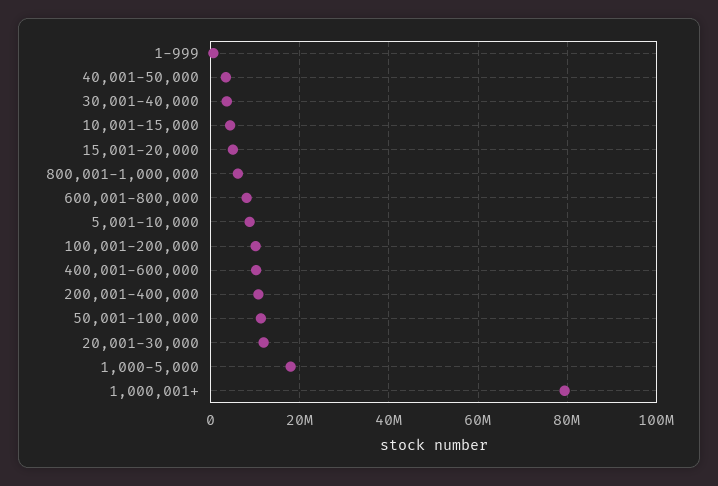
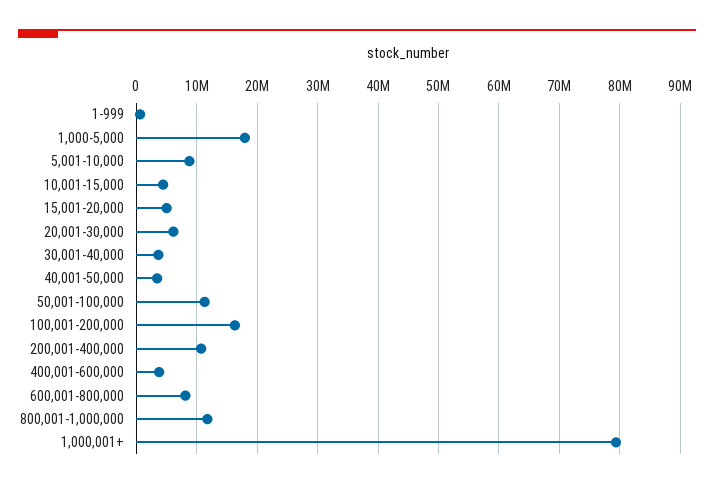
  {
    "1-999": 1000000,
    "40,001-50,000": 3000000,
    "30,001-40,000": 4000000,
    "10,001-15,000": 4000000,
    "15,001-20,000": 5000000,
-   "800,001-1,000,000": 6000000,
+   "800,001-1,000,000": 12000000,
    "600,001-800,000": 8000000,
    "5,001-10,000": 9000000,
-   "100,001-200,000": 10000000,
+   "100,001-200,000": 16000000,
-   "400,001-600,000": 10000000,
+   "400,001-600,000": 4000000,
    "200,001-400,000": 11000000,
    "50,001-100,000": 11000000,
-   "20,001-30,000": 12000000,
+   "20,001-30,000": 6000000,
    "1,000-5,000": 18000000,
    "1,000,001+": 79000000
  }

